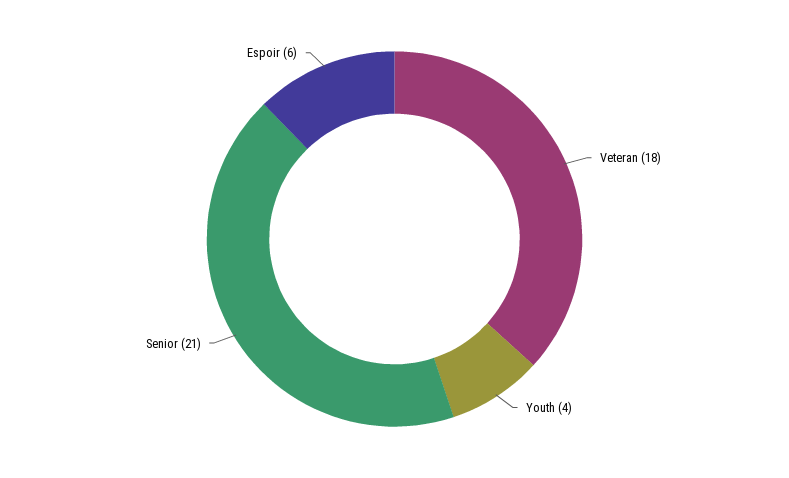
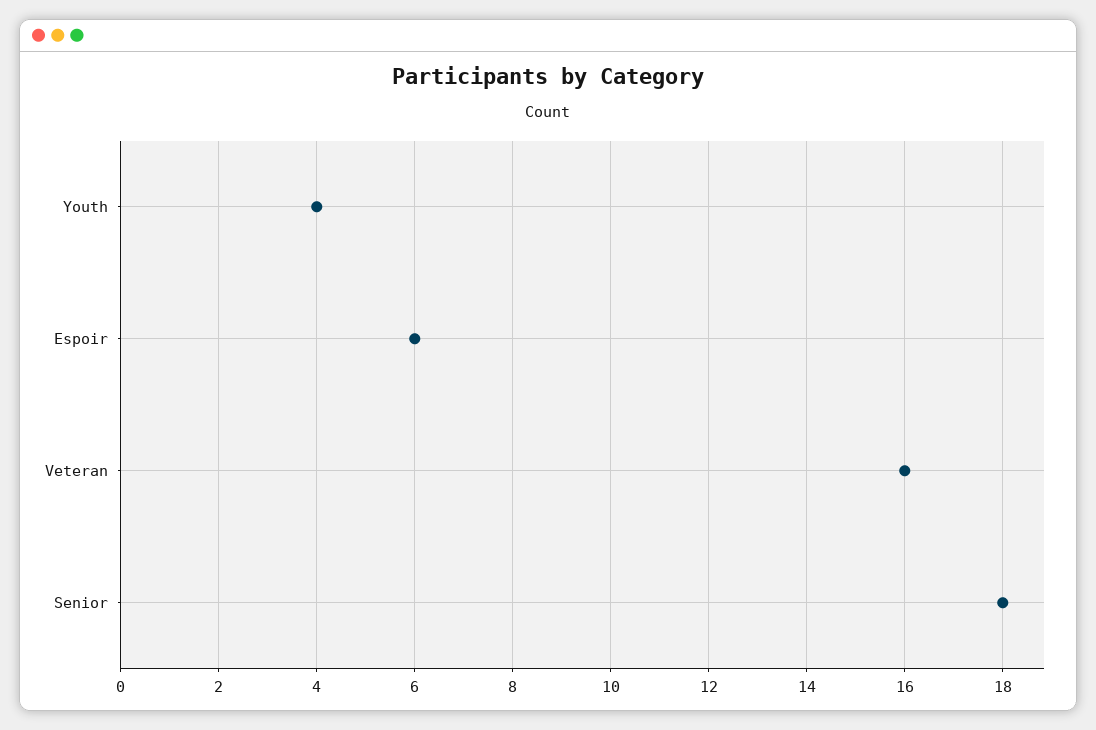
  {
-   "Veteran": 18,
+   "Veteran": 16,
    "Youth": 4,
-   "Senior": 21,
+   "Senior": 18,
    "Espoir": 6
  }

